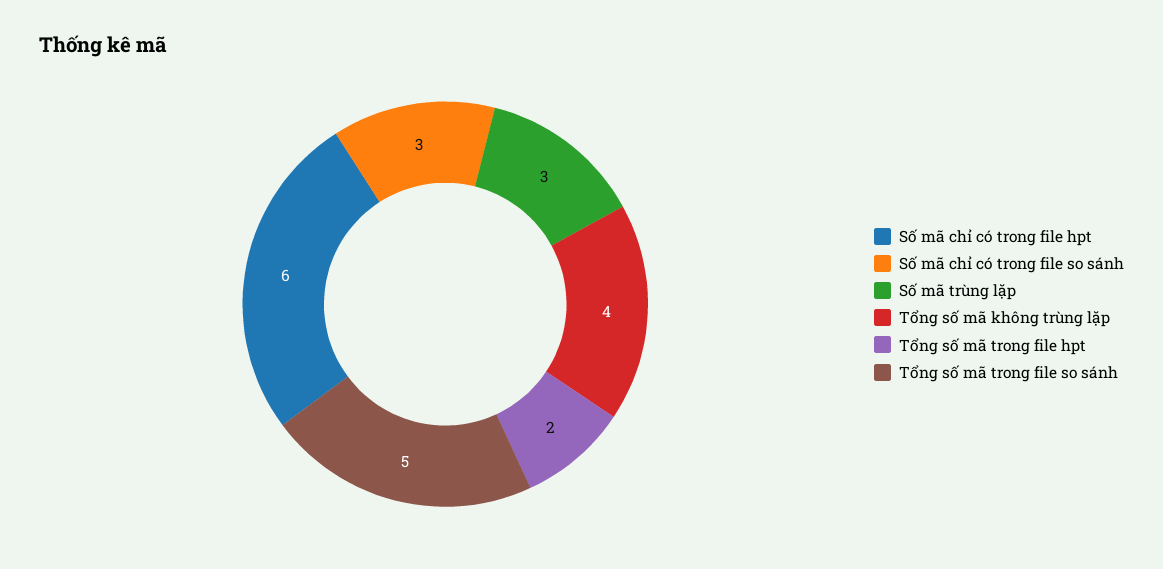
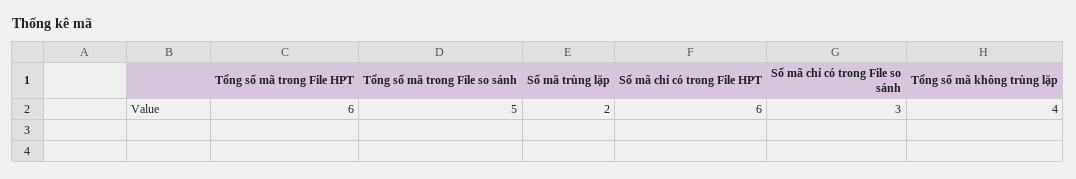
  {
    "Số mã chỉ có trong file hpt": 6,
    "Số mã chỉ có trong file so sánh": 3,
-   "Số mã trùng lặp": 3,
+   "Số mã trùng lặp": 2,
    "Tổng số mã không trùng lặp": 4,
-   "Tổng số mã trong file hpt": 2,
+   "Tổng số mã trong file hpt": 6,
    "Tổng số mã trong file so sánh": 5
  }

